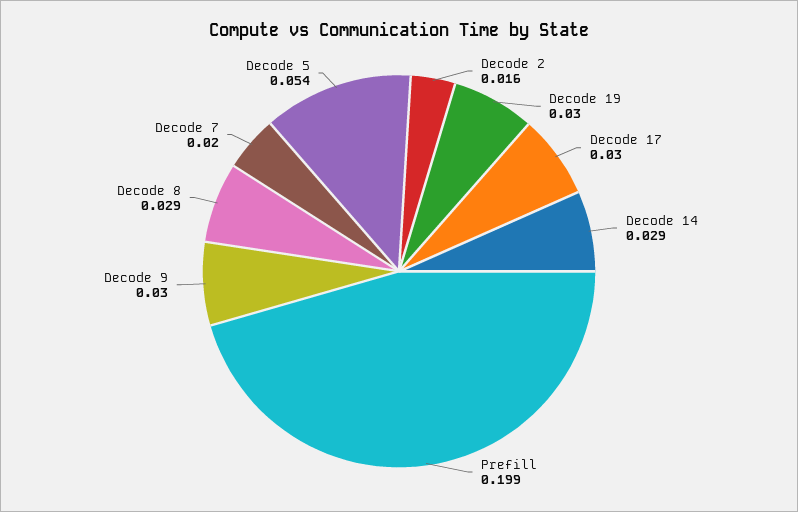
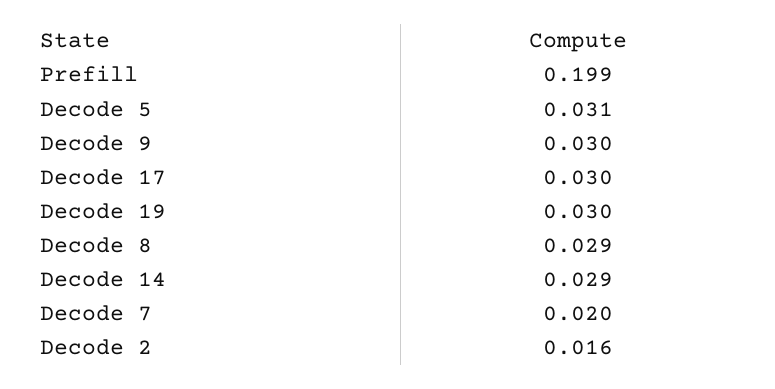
  {
    "Decode 2": 0.016,
    "Decode 19": 0.03,
    "Decode 17": 0.03,
    "Decode 14": 0.029,
    "Prefill": 0.199,
    "Decode 9": 0.03,
    "Decode 8": 0.029,
    "Decode 7": 0.02,
-   "Decode 5": 0.054
+   "Decode 5": 0.031
  }

